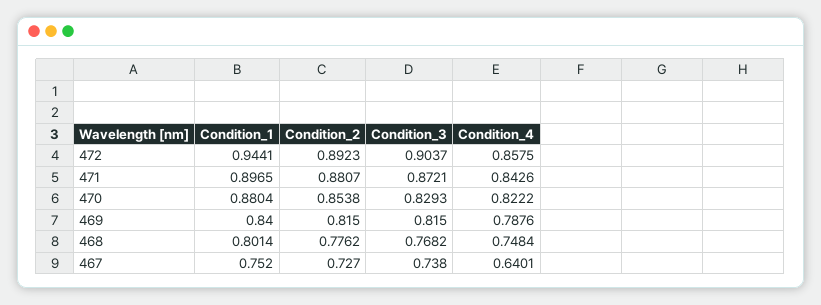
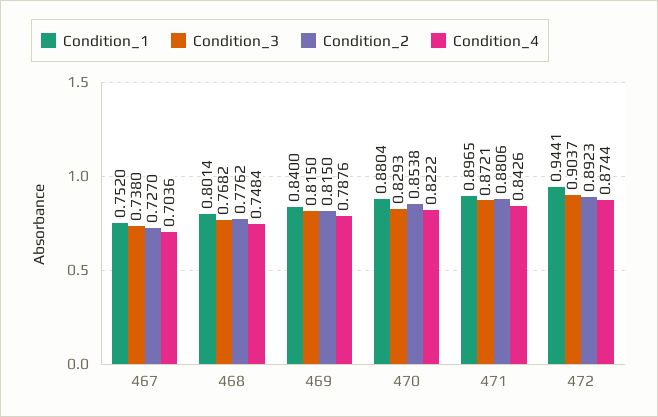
  {
    "Condition_1": {
      "472": 0.9441,
      "471": 0.8965,
      "470": 0.8804,
      "469": 0.84,
      "468": 0.8014,
      "467": 0.752
    },
    "Condition_2": {
      "472": 0.8923,
-     "471": 0.8807,
+     "471": 0.8806,
      "470": 0.8538,
      "469": 0.815,
      "468": 0.7762,
      "467": 0.727
    },
    "Condition_3": {
      "472": 0.9037,
      "471": 0.8721,
      "470": 0.8293,
      "469": 0.815,
      "468": 0.7682,
      "467": 0.738
    },
    "Condition_4": {
-     "472": 0.8575,
+     "472": 0.8744,
      "471": 0.8426,
      "470": 0.8222,
      "469": 0.7876,
      "468": 0.7484,
-     "467": 0.6401
+     "467": 0.7036
    }
  }

